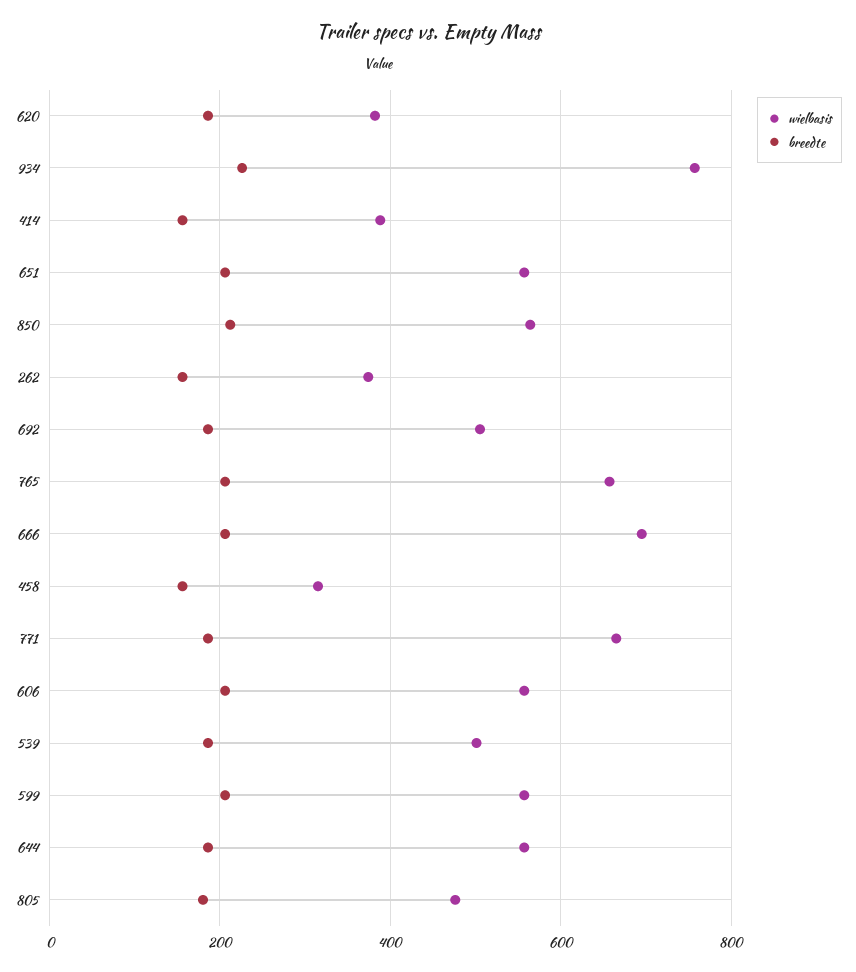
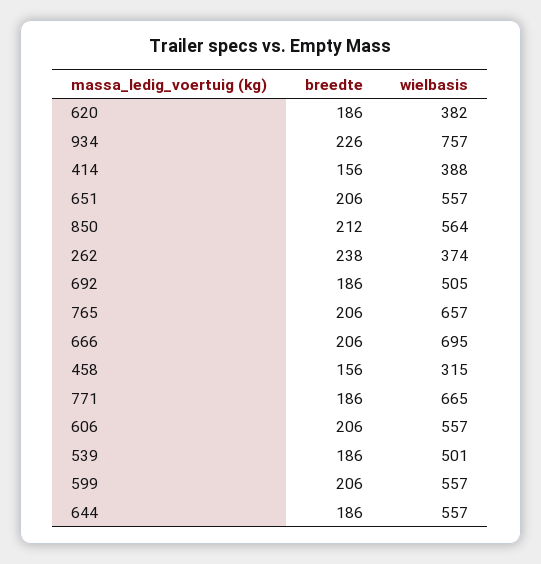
  {
    "wielbasis": {
      "620": 382,
      "934": 757,
      "414": 388,
      "651": 557,
      "850": 564,
      "262": 374,
      "692": 505,
      "765": 657,
      "666": 695,
      "458": 315,
      "771": 665,
      "606": 557,
      "539": 501,
      "599": 557,
-     "644": 557,
+     "644": 557
-     "805": 480
    },
    "breedte": {
      "620": 186,
      "934": 226,
      "414": 156,
      "651": 206,
      "850": 212,
-     "262": 160,
+     "262": 238,
      "692": 186,
      "765": 206,
      "666": 206,
      "458": 156,
      "771": 186,
      "606": 206,
      "539": 186,
      "599": 206,
-     "644": 186,
+     "644": 186
-     "805": 180
    }
  }

